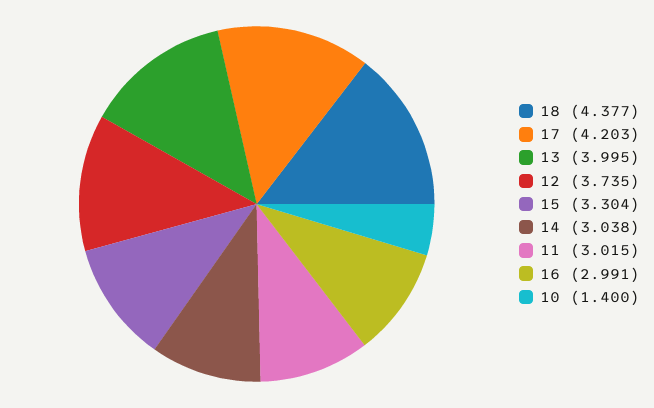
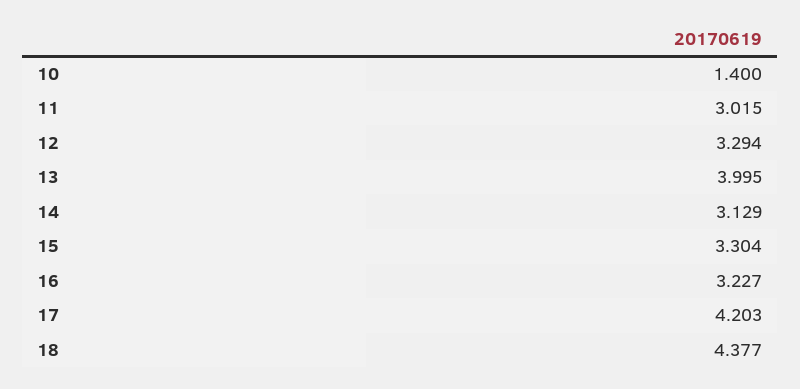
  {
    "18": 4.377,
    "17": 4.203,
    "13": 3.995,
-   "12": 3.735,
+   "12": 3.294,
    "15": 3.304,
-   "14": 3.038,
+   "14": 3.129,
    "11": 3.015,
-   "16": 2.991,
+   "16": 3.227,
    "10": 1.4
  }

